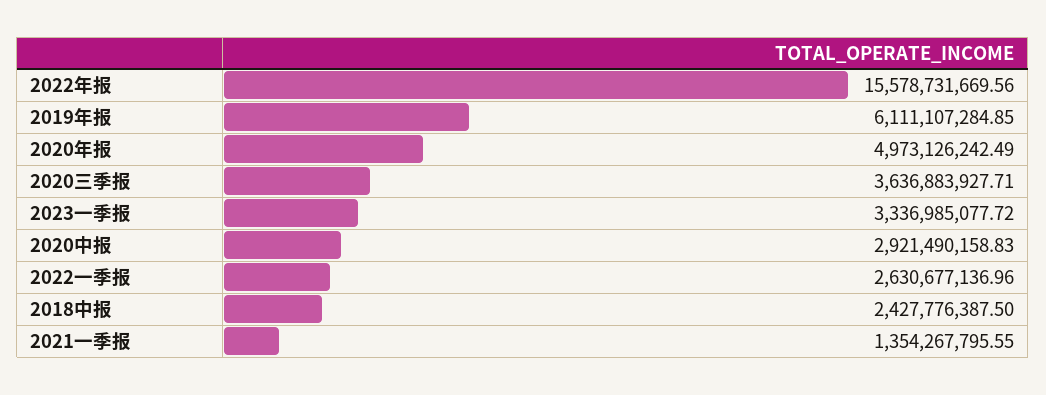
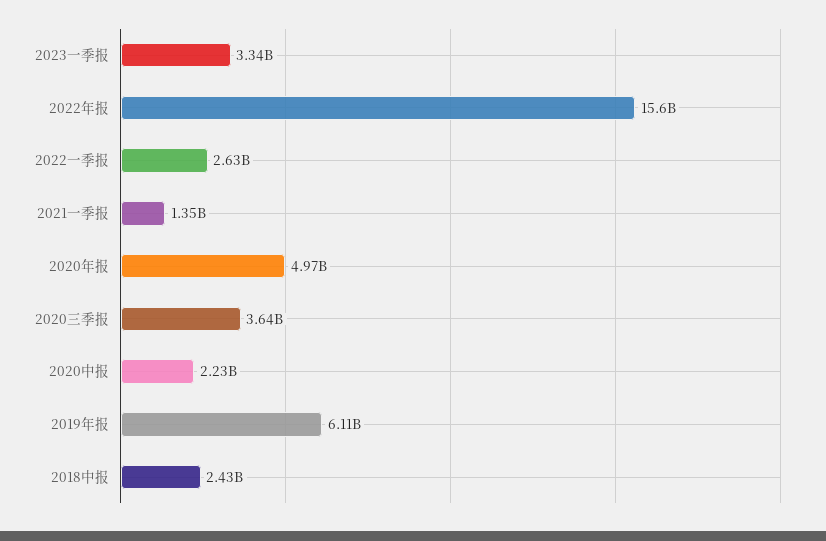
  {
    "2022年报": 15578731669.56,
    "2019年报": 6111107284.85,
    "2020年报": 4973126242.49,
    "2020三季报": 3636883927.71,
    "2023一季报": 3336985077.72,
-   "2020中报": 2921490158.83,
+   "2020中报": 2230000000,
    "2022一季报": 2630677136.96,
    "2018中报": 2427776387.5,
    "2021一季报": 1354267795.55
  }

